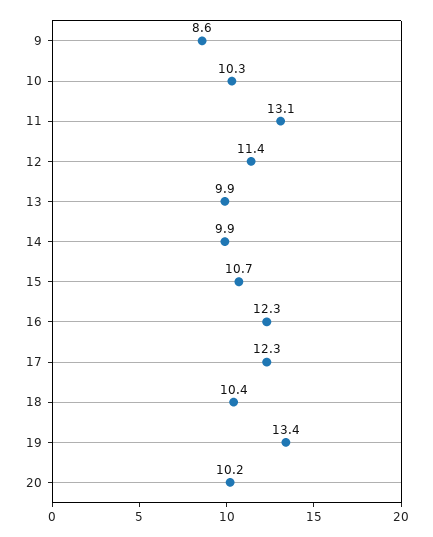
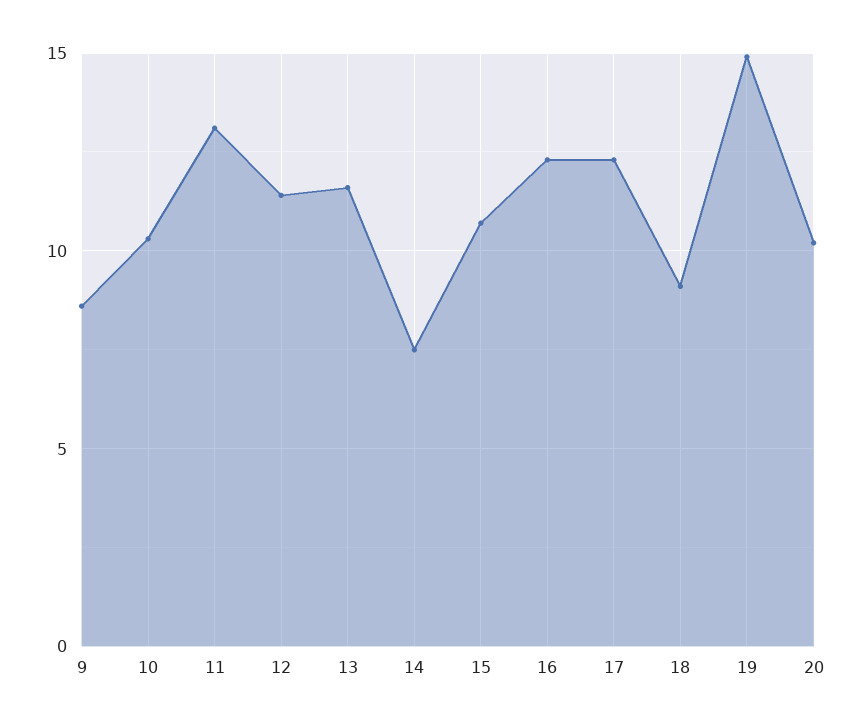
  {
    "9": 8.6,
    "10": 10.3,
    "11": 13.1,
    "12": 11.4,
-   "13": 9.9,
+   "13": 11.5,
-   "14": 9.9,
+   "14": 7.5,
    "15": 10.7,
    "16": 12.3,
    "17": 12.3,
-   "18": 10.4,
+   "18": 9,
-   "19": 13.4,
+   "19": 15,
    "20": 10.2
  }

